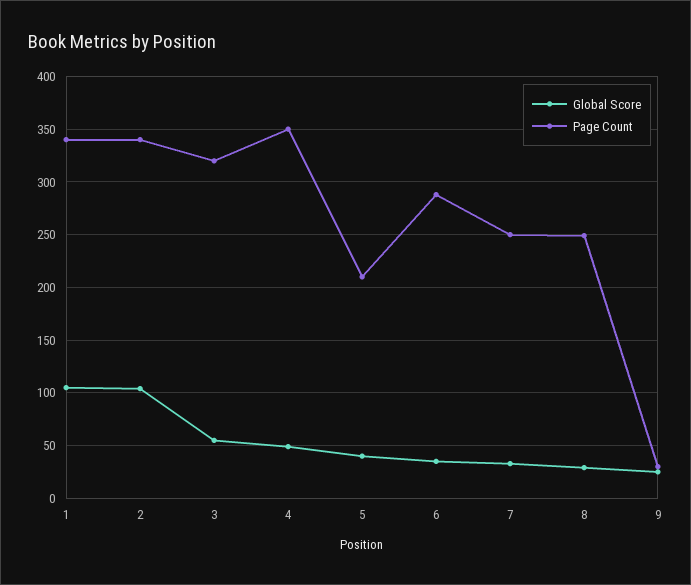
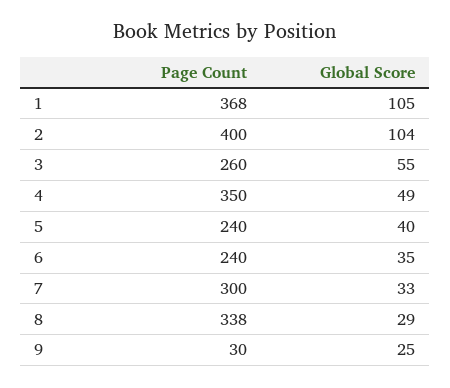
  {
    "Global Score": {
      "1": 105,
      "2": 104,
      "3": 55,
      "4": 49,
      "5": 40,
      "6": 35,
      "7": 33,
      "8": 29,
      "9": 25
    },
    "Page Count": {
-     "1": 340,
+     "1": 368,
-     "2": 340,
+     "2": 400,
-     "3": 320,
+     "3": 260,
      "4": 350,
-     "5": 210,
+     "5": 240,
-     "6": 290,
+     "6": 240,
-     "7": 250,
+     "7": 300,
-     "8": 250,
+     "8": 338,
      "9": 30
    }
  }

